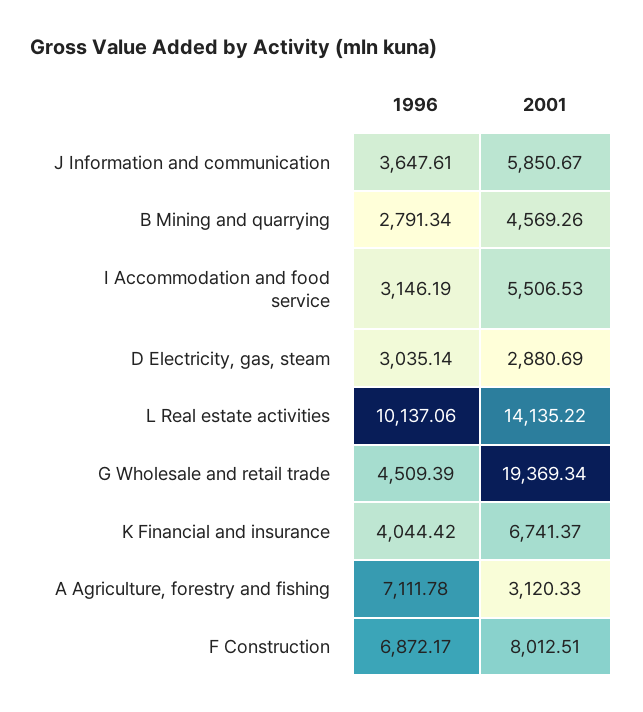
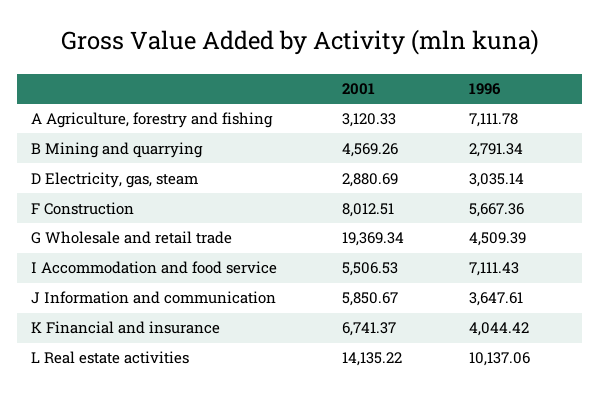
  {
    "1996": {
      "J Information and communication": 3647.61,
      "B Mining and quarrying": 2791.34,
-     "I Accommodation and food service": 3146.19,
+     "I Accommodation and food service": 7111.43,
      "D Electricity, gas, steam": 3035.14,
      "L Real estate activities": 10137.06,
      "G Wholesale and retail trade": 4509.39,
      "K Financial and insurance": 4044.42,
      "A Agriculture, forestry and fishing": 7111.78,
-     "F Construction": 6872.17
+     "F Construction": 5667.36
    },
    "2001": {
      "J Information and communication": 5850.67,
      "B Mining and quarrying": 4569.26,
      "I Accommodation and food service": 5506.53,
      "D Electricity, gas, steam": 2880.69,
      "L Real estate activities": 14135.22,
      "G Wholesale and retail trade": 19369.34,
      "K Financial and insurance": 6741.37,
      "A Agriculture, forestry and fishing": 3120.33,
      "F Construction": 8012.51
    }
  }

